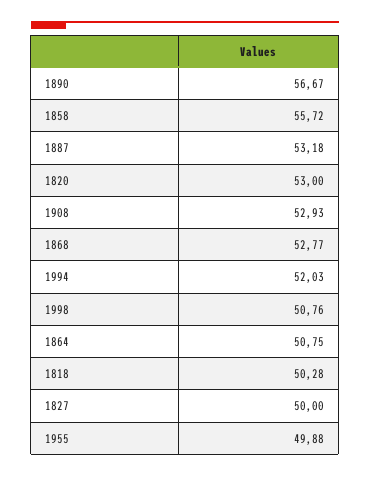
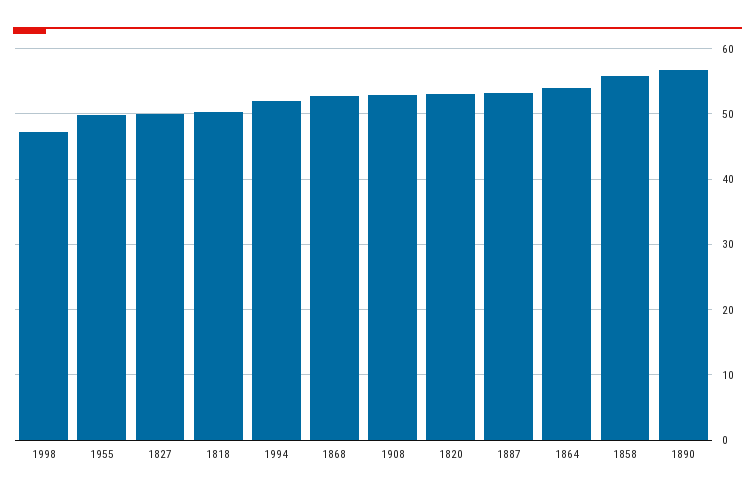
  {
    "1890": 56.67,
    "1858": 55.72,
    "1887": 53.18,
    "1820": 53,
    "1908": 52.93,
    "1868": 52.77,
    "1994": 52.03,
-   "1998": 50.76,
+   "1998": 47,
-   "1864": 50.75,
+   "1864": 54,
    "1818": 50.28,
    "1827": 50,
    "1955": 49.88
  }

